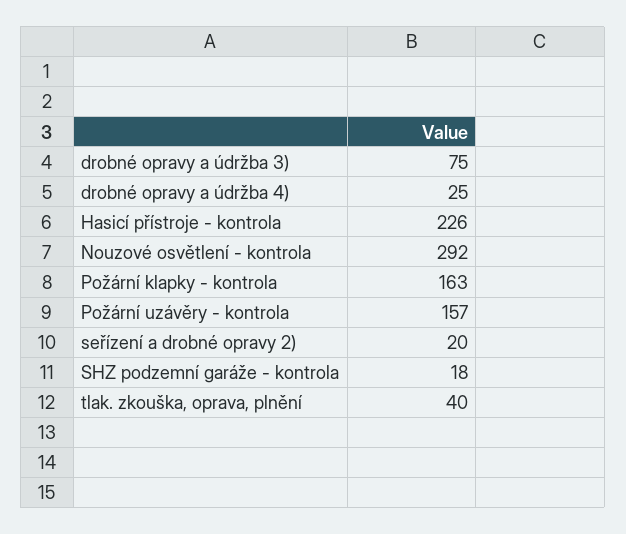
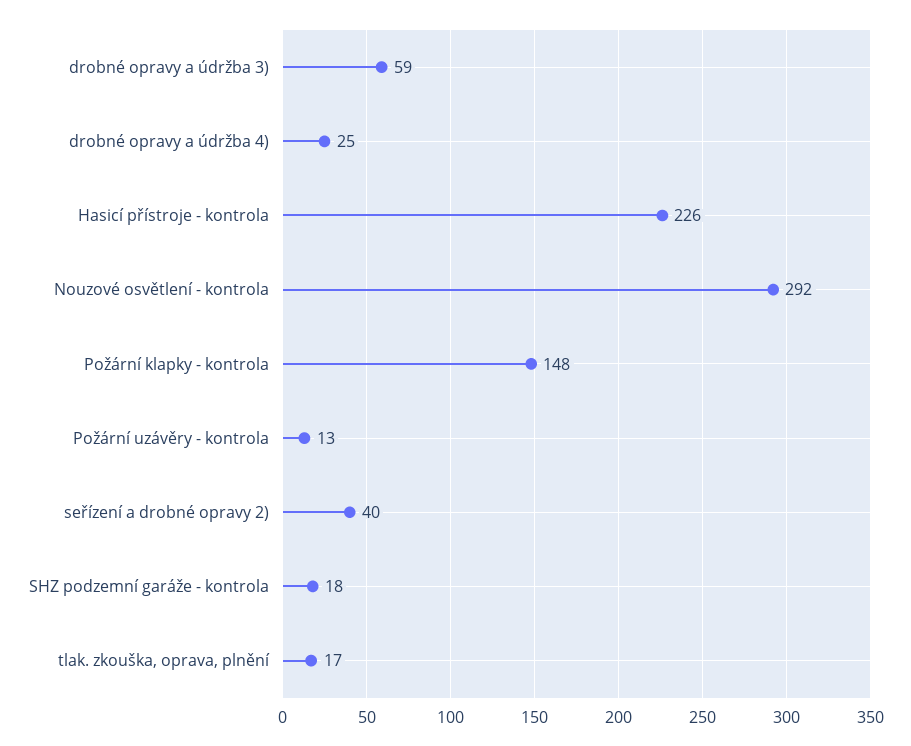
  {
-   "drobné opravy a údržba 3)": 75,
+   "drobné opravy a údržba 3)": 59,
    "drobné opravy a údržba 4)": 25,
    "Hasicí přístroje - kontrola": 226,
    "Nouzové osvětlení - kontrola": 292,
-   "Požární klapky - kontrola": 163,
+   "Požární klapky - kontrola": 148,
-   "Požární uzávěry - kontrola": 157,
+   "Požární uzávěry - kontrola": 13,
-   "seřízení a drobné opravy 2)": 20,
+   "seřízení a drobné opravy 2)": 40,
    "SHZ podzemní garáže - kontrola": 18,
-   "tlak. zkouška, oprava, plnění": 40
+   "tlak. zkouška, oprava, plnění": 17
  }

